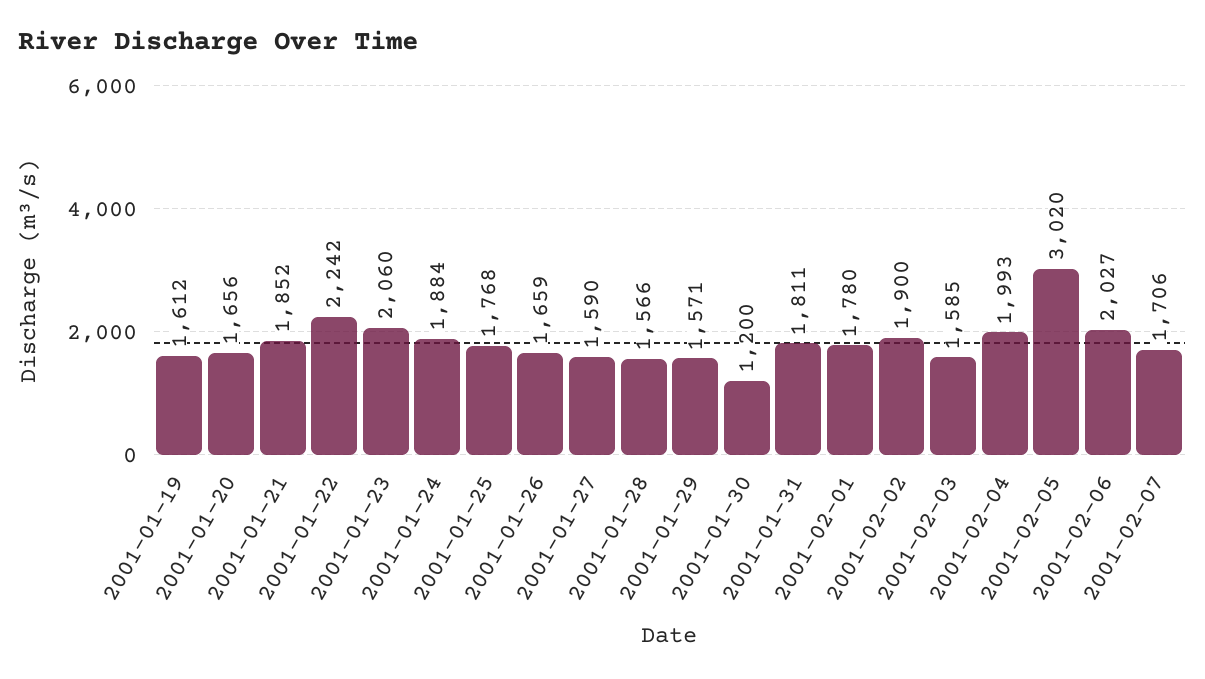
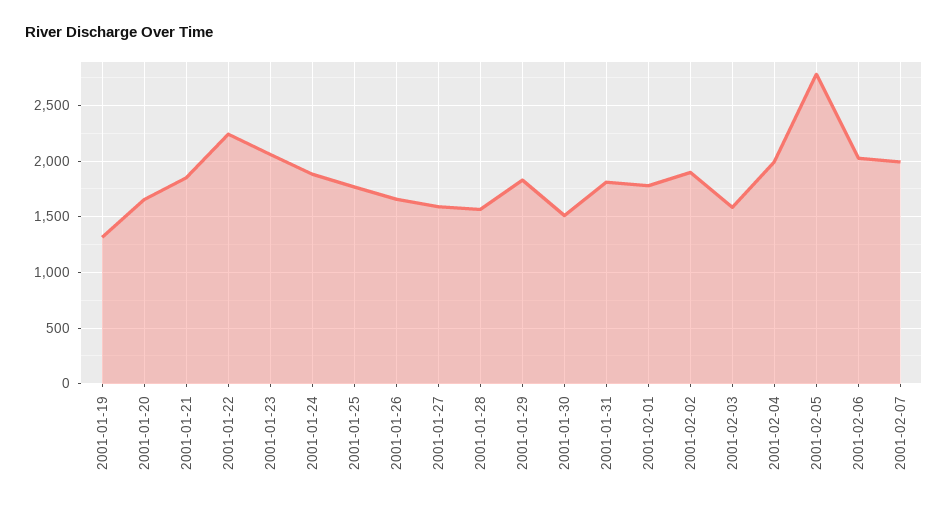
  {
-   "2001-01-19": 1612,
+   "2001-01-19": 1300,
    "2001-01-20": 1656,
    "2001-01-21": 1852,
    "2001-01-22": 2242,
    "2001-01-23": 2060,
    "2001-01-24": 1884,
    "2001-01-25": 1768,
    "2001-01-26": 1659,
    "2001-01-27": 1590,
    "2001-01-28": 1566,
-   "2001-01-29": 1571,
+   "2001-01-29": 1800,
-   "2001-01-30": 1200,
+   "2001-01-30": 1500,
    "2001-01-31": 1811,
    "2001-02-01": 1780,
    "2001-02-02": 1900,
    "2001-02-03": 1585,
    "2001-02-04": 1993,
-   "2001-02-05": 3020,
+   "2001-02-05": 2800,
    "2001-02-06": 2027,
-   "2001-02-07": 1706
+   "2001-02-07": 2000
  }

